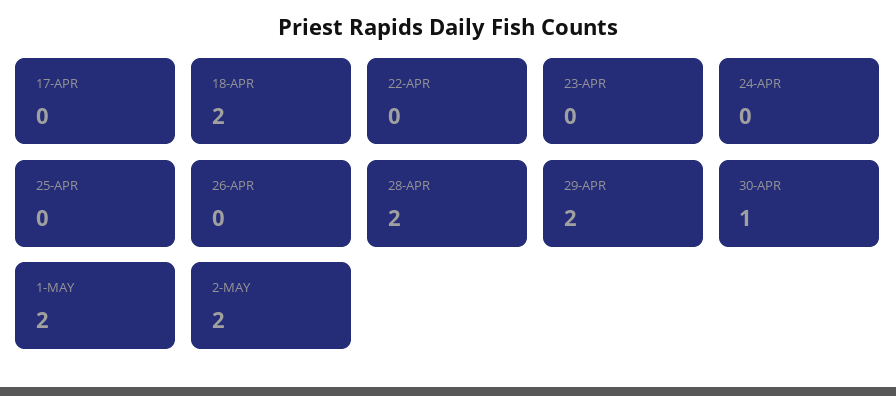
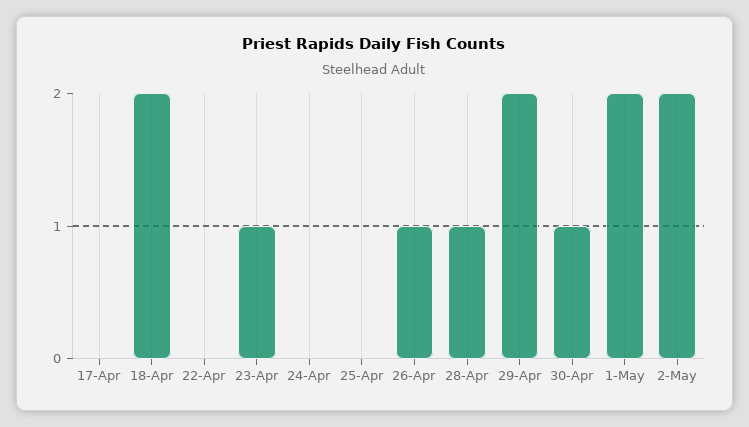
  {
    "17-APR": 0,
    "18-APR": 2,
    "22-APR": 0,
-   "23-APR": 0,
+   "23-APR": 1,
    "24-APR": 0,
    "25-APR": 0,
-   "26-APR": 0,
+   "26-APR": 1,
-   "28-APR": 2,
+   "28-APR": 1,
    "29-APR": 2,
    "30-APR": 1,
    "1-MAY": 2,
    "2-MAY": 2
  }

